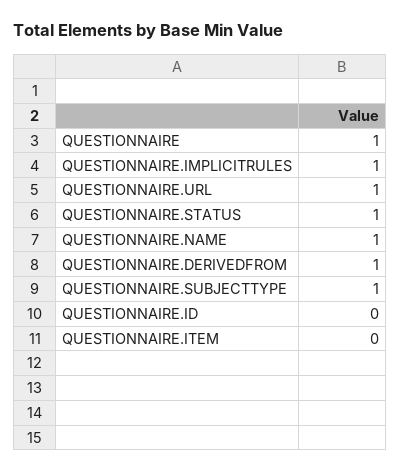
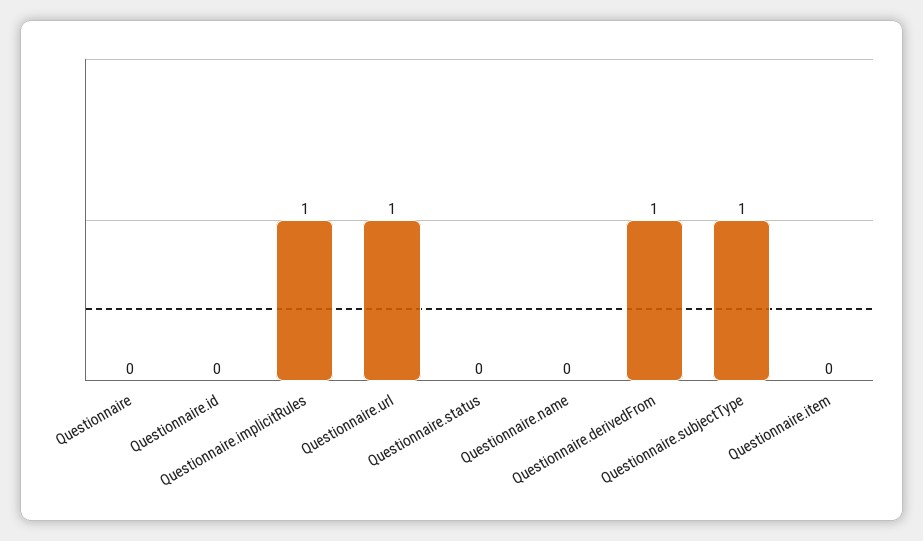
  {
-   "QUESTIONNAIRE": 1,
+   "QUESTIONNAIRE": 0,
    "QUESTIONNAIRE.IMPLICITRULES": 1,
    "QUESTIONNAIRE.URL": 1,
-   "QUESTIONNAIRE.STATUS": 1,
+   "QUESTIONNAIRE.STATUS": 0,
-   "QUESTIONNAIRE.NAME": 1,
+   "QUESTIONNAIRE.NAME": 0,
    "QUESTIONNAIRE.DERIVEDFROM": 1,
    "QUESTIONNAIRE.SUBJECTTYPE": 1,
    "QUESTIONNAIRE.ID": 0,
    "QUESTIONNAIRE.ITEM": 0
  }

